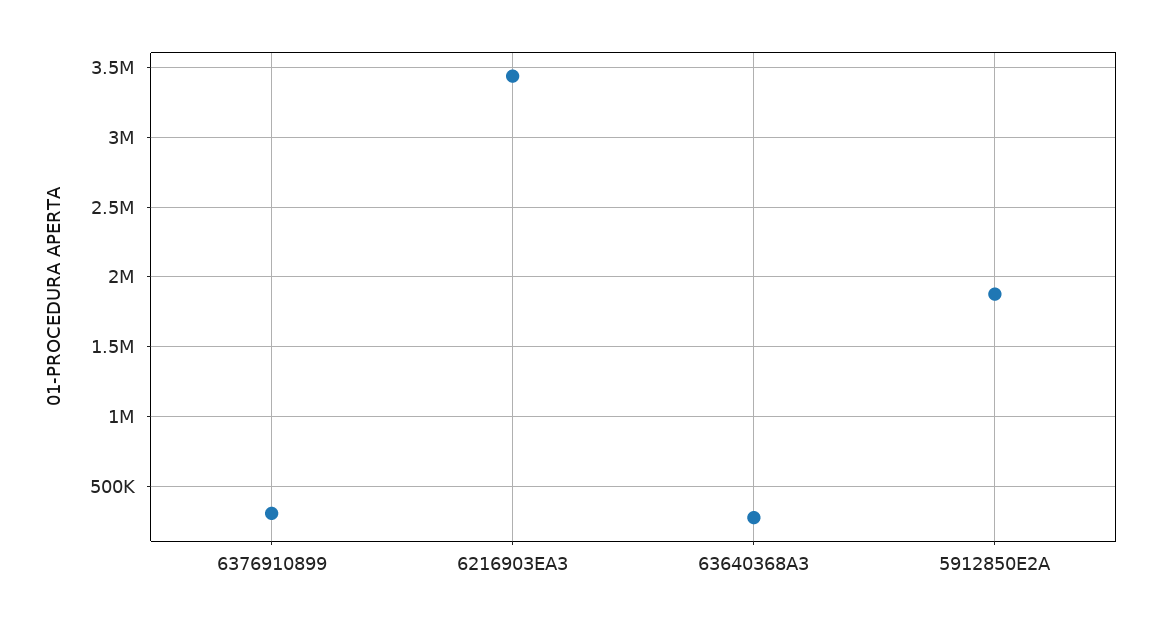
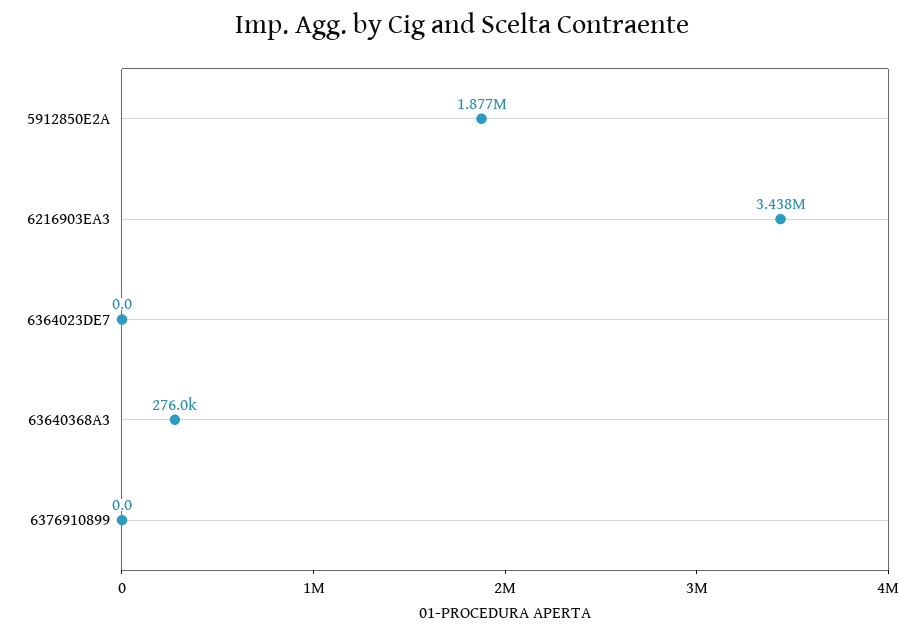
  {
-   "6376910899": 300000,
+   "6376910899": 0,
    "6216903EA3": 3438000,
    "63640368A3": 276000,
-   "5912850E2A": 1877000
+   "5912850E2A": 1877000,
+   "6364023DE7": 0
  }

